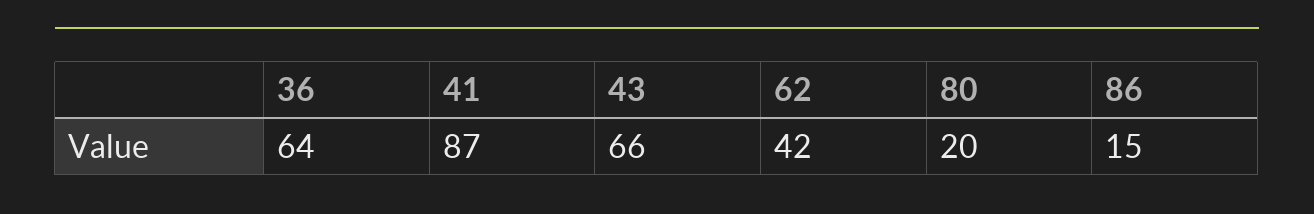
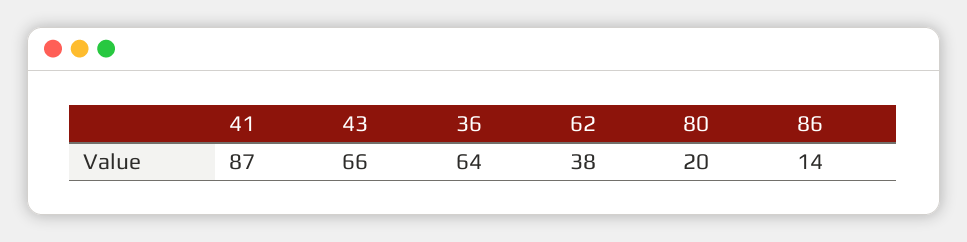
  {
    "36": 64,
    "41": 87,
    "43": 66,
-   "62": 42,
+   "62": 38,
    "80": 20,
-   "86": 15
+   "86": 14
  }

